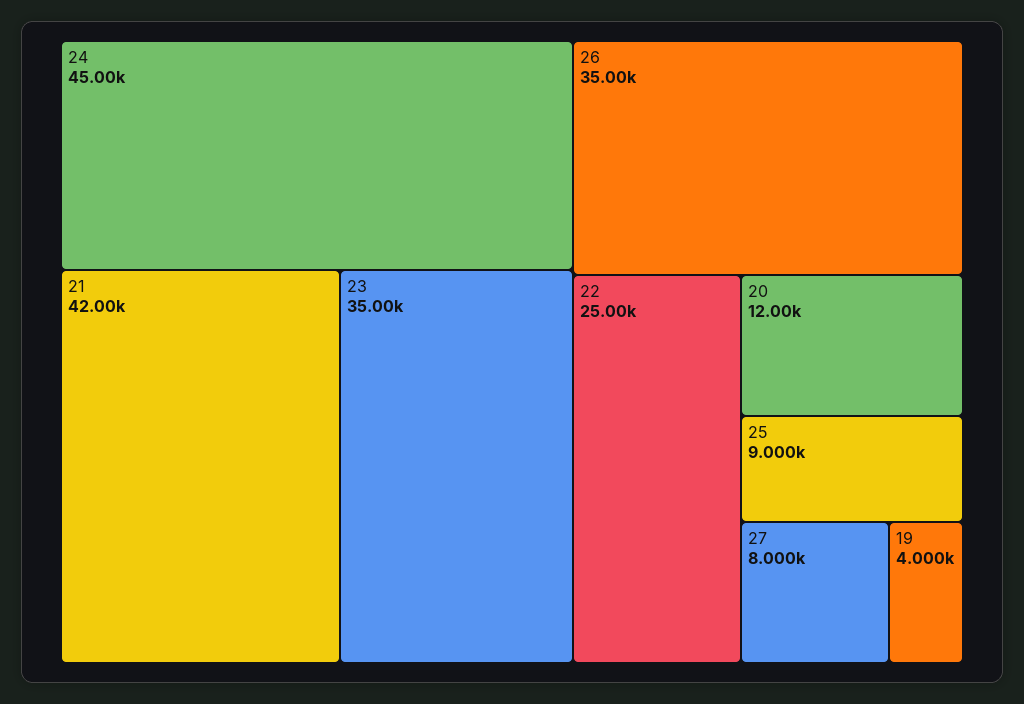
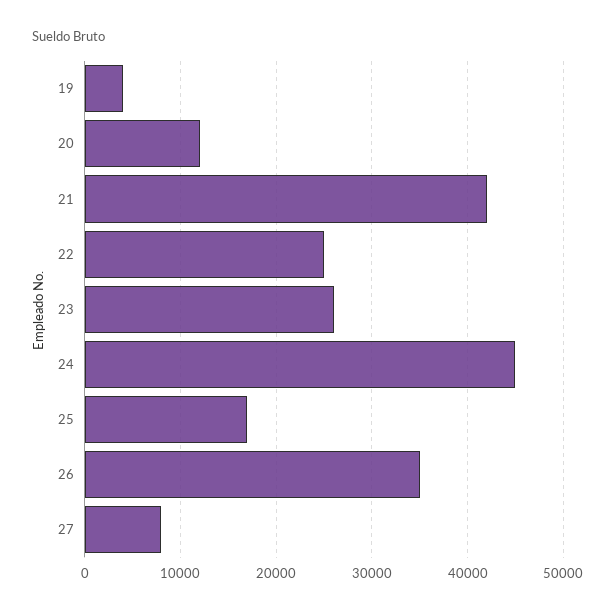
  {
    "24": 45000,
    "21": 42000,
-   "23": 35000,
+   "23": 26000,
    "26": 35000,
    "22": 25000,
    "20": 12000,
-   "25": 9000,
+   "25": 17000,
    "27": 8000,
    "19": 4000
  }

